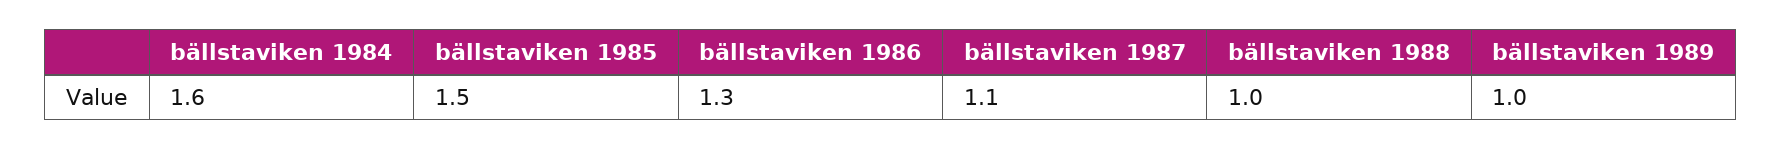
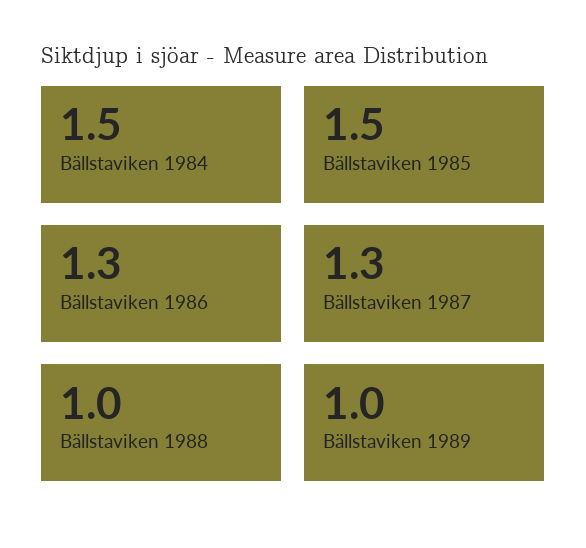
  {
-   "bällstaviken 1984": 1.6,
+   "bällstaviken 1984": 1.5,
    "bällstaviken 1985": 1.5,
    "bällstaviken 1986": 1.3,
-   "bällstaviken 1987": 1.1,
+   "bällstaviken 1987": 1.3,
    "bällstaviken 1988": 1,
    "bällstaviken 1989": 1
  }

